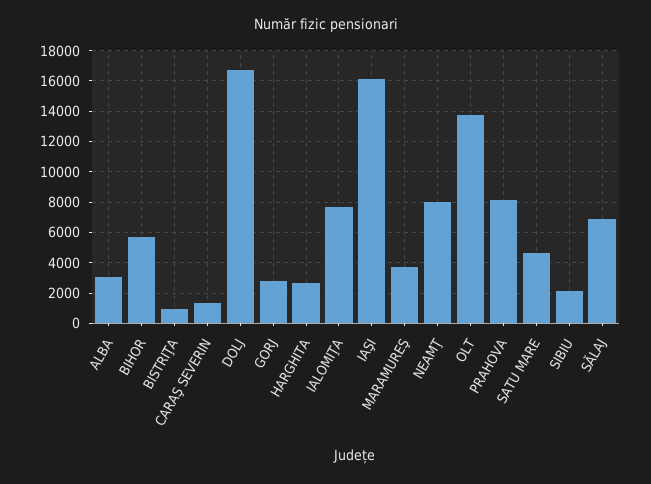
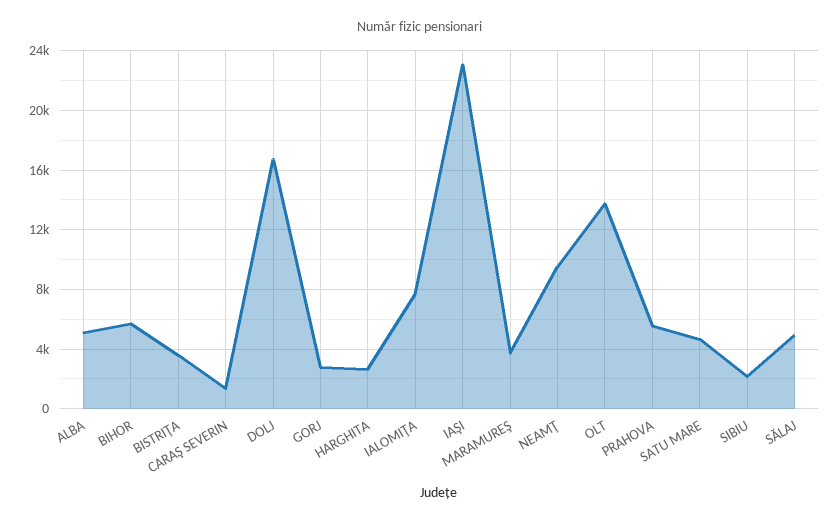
  {
-   "ALBA": 3000,
+   "ALBA": 5000,
    "BIHOR": 5500,
-   "BISTRIŢA": 1000,
+   "BISTRIŢA": 3500,
    "CARAŞ SEVERIN": 1500,
    "DOLJ": 16500,
    "GORJ": 3000,
    "HARGHITA": 2500,
    "IALOMIŢA": 7500,
-   "IAŞI": 16000,
+   "IAŞI": 23000,
    "MARAMUREŞ": 3500,
-   "NEAMŢ": 8000,
+   "NEAMŢ": 9500,
    "OLT": 14000,
-   "PRAHOVA": 8000,
+   "PRAHOVA": 5500,
    "SATU MARE": 4500,
    "SIBIU": 2000,
-   "SĂLAJ": 7000
+   "SĂLAJ": 5000
  }

